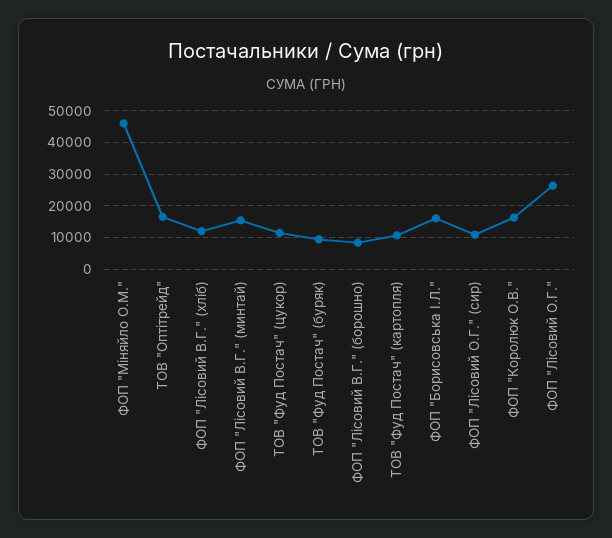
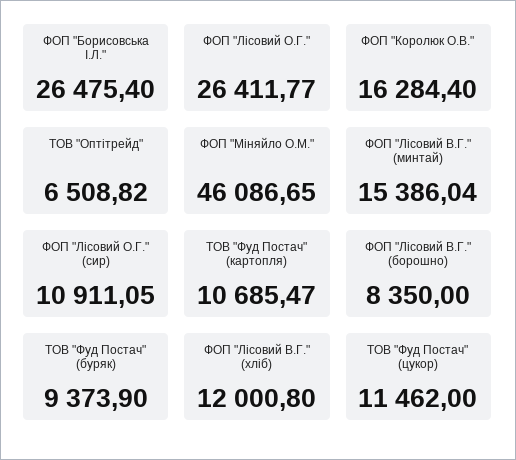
  {
    "ФОП \"Міняйло О.М.\"": 46086.65,
-   "ТОВ \"Оптітрейд\"": 16000,
+   "ТОВ \"Оптітрейд\"": 6508.82,
    "ФОП \"Лісовий В.Г.\" (хліб)": 12000.8,
    "ФОП \"Лісовий В.Г.\" (минтай)": 15386.04,
    "ТОВ \"Фуд Постач\" (цукор)": 11462,
    "ТОВ \"Фуд Постач\" (буряк)": 9373.9,
    "ФОП \"Лісовий В.Г.\" (борошно)": 8350,
    "ТОВ \"Фуд Постач\" (картопля)": 10685.47,
-   "ФОП \"Борисовська І.Л.\"": 16000,
+   "ФОП \"Борисовська І.Л.\"": 26475.4,
    "ФОП \"Лісовий О.Г.\" (сир)": 10911.05,
    "ФОП \"Королюк О.В.\"": 16284.4,
    "ФОП \"Лісовий О.Г.\"": 26411.77
  }

